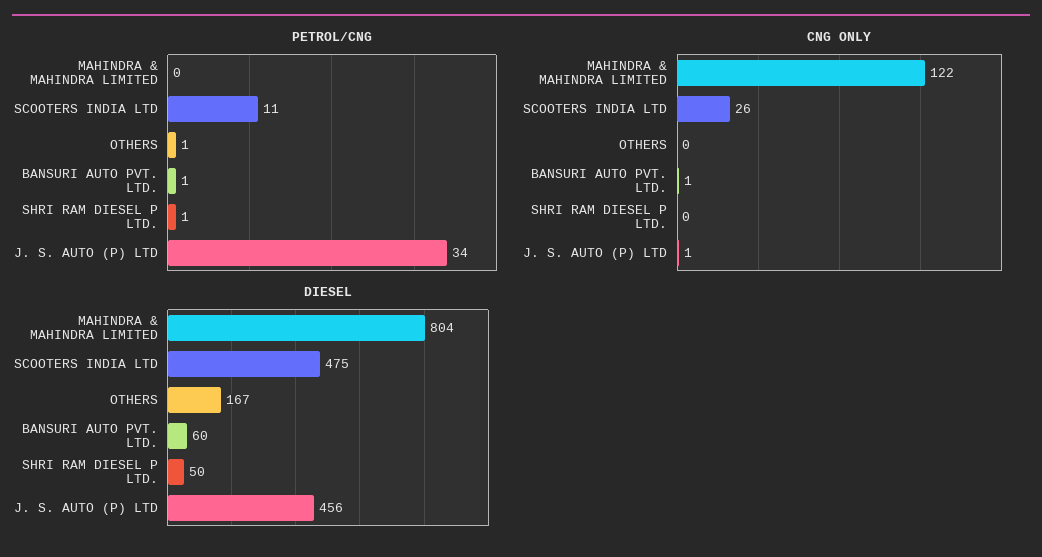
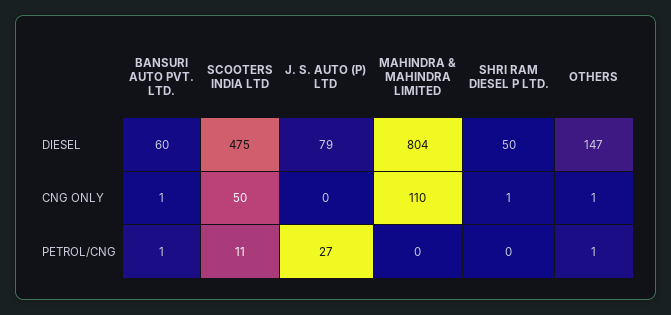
  {
    "PETROL/CNG": {
      "MAHINDRA & MAHINDRA LIMITED": 0,
      "SCOOTERS INDIA LTD": 11,
      "OTHERS": 1,
      "BANSURI AUTO PVT. LTD.": 1,
-     "SHRI RAM DIESEL P LTD.": 1,
+     "SHRI RAM DIESEL P LTD.": 0,
-     "J. S. AUTO (P) LTD": 34
+     "J. S. AUTO (P) LTD": 27
    },
    "CNG ONLY": {
-     "MAHINDRA & MAHINDRA LIMITED": 122,
+     "MAHINDRA & MAHINDRA LIMITED": 110,
-     "SCOOTERS INDIA LTD": 26,
+     "SCOOTERS INDIA LTD": 50,
-     "OTHERS": 0,
+     "OTHERS": 1,
      "BANSURI AUTO PVT. LTD.": 1,
-     "SHRI RAM DIESEL P LTD.": 0,
+     "SHRI RAM DIESEL P LTD.": 1,
-     "J. S. AUTO (P) LTD": 1
+     "J. S. AUTO (P) LTD": 0
    },
    "DIESEL": {
      "MAHINDRA & MAHINDRA LIMITED": 804,
      "SCOOTERS INDIA LTD": 475,
-     "OTHERS": 167,
+     "OTHERS": 147,
      "BANSURI AUTO PVT. LTD.": 60,
      "SHRI RAM DIESEL P LTD.": 50,
-     "J. S. AUTO (P) LTD": 456
+     "J. S. AUTO (P) LTD": 79
    }
  }

